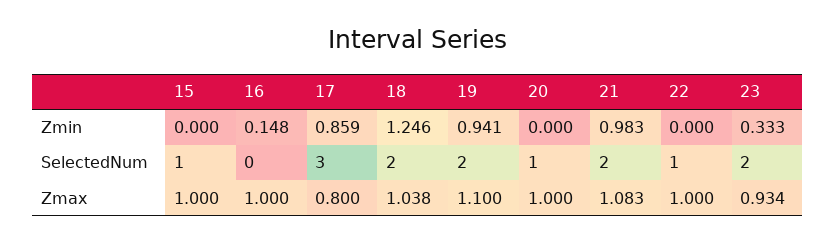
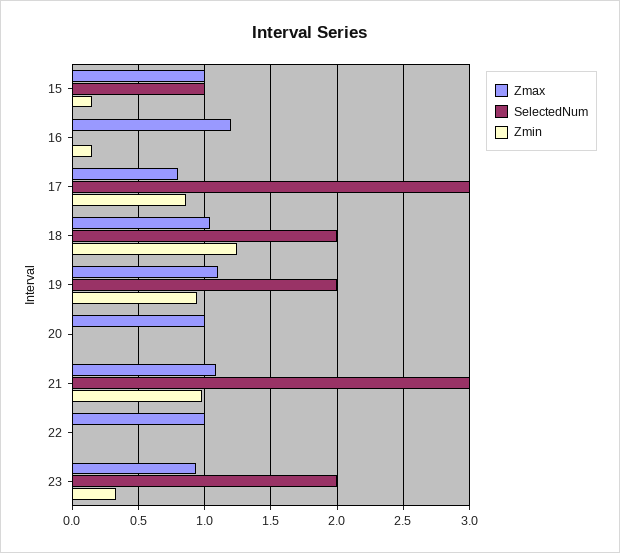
  {
    "Zmin": {
-     "15": 0,
+     "15": 0.15,
      "16": 0.148,
      "17": 0.859,
      "18": 1.246,
      "19": 0.941,
      "20": 0,
      "21": 0.983,
      "22": 0,
      "23": 0.333
    },
    "SelectedNum": {
      "15": 1,
      "16": 0,
      "17": 3,
      "18": 2,
      "19": 2,
-     "20": 1,
+     "20": 0,
-     "21": 2,
+     "21": 3,
-     "22": 1,
+     "22": 0,
      "23": 2
    },
    "Zmax": {
      "15": 1,
-     "16": 1,
+     "16": 1.2,
      "17": 0.8,
      "18": 1.038,
      "19": 1.1,
      "20": 1,
      "21": 1.083,
      "22": 1,
      "23": 0.934
    }
  }

